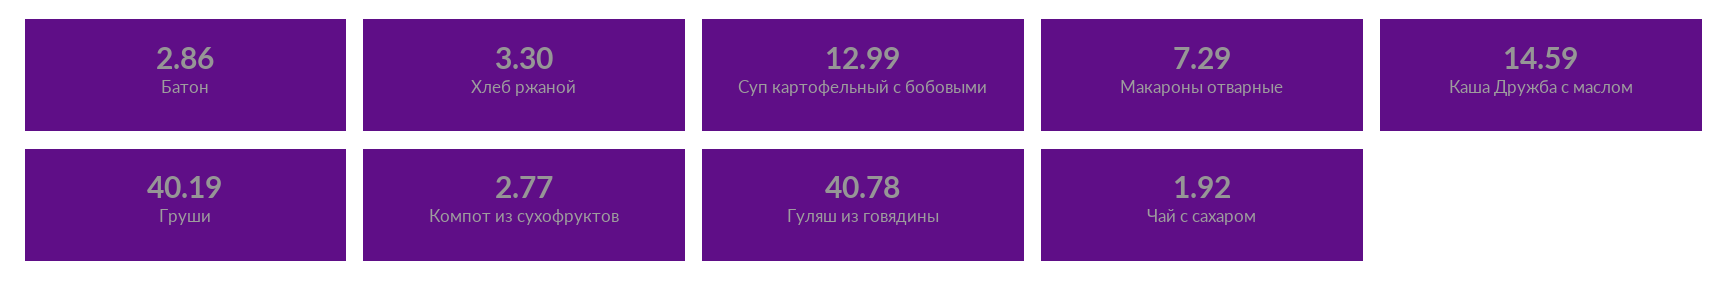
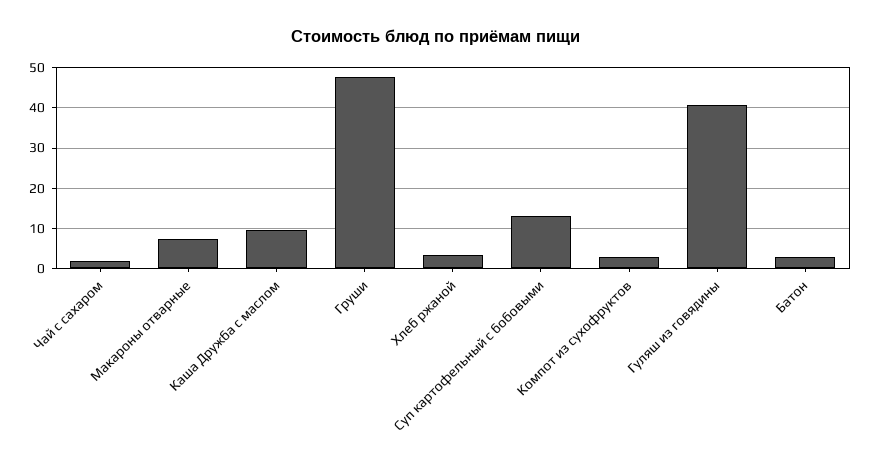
  {
    "Батон": 2.86,
    "Хлеб ржаной": 3.3,
    "Суп картофельный с бобовыми": 12.99,
    "Макароны отварные": 7.29,
-   "Каша Дружба с маслом": 14.59,
+   "Каша Дружба с маслом": 10,
-   "Груши": 40.19,
+   "Груши": 48,
    "Компот из сухофруктов": 2.77,
    "Гуляш из говядины": 40.78,
    "Чай с сахаром": 1.92
  }

